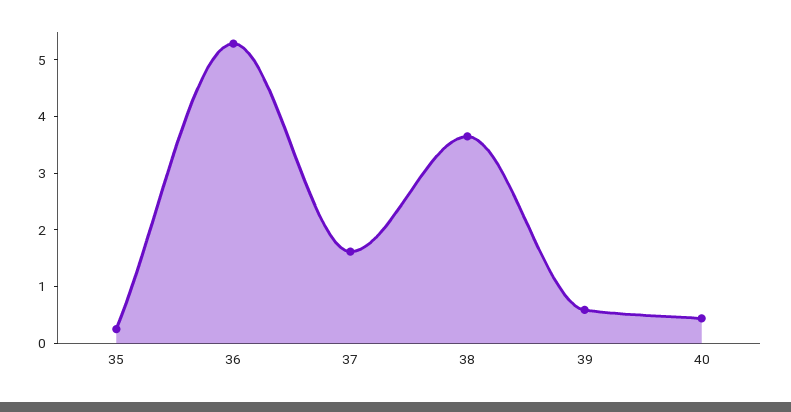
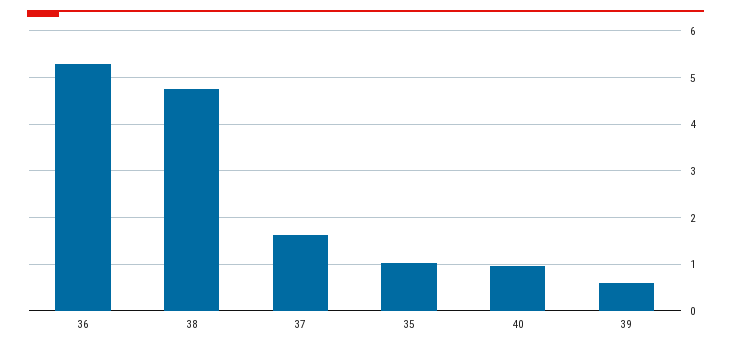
  {
-   "35": 0.2,
+   "35": 1,
    "36": 5.2,
    "37": 1.6,
-   "38": 3.6,
+   "38": 4.8,
    "39": 0.6,
-   "40": 0.4
+   "40": 1
  }

